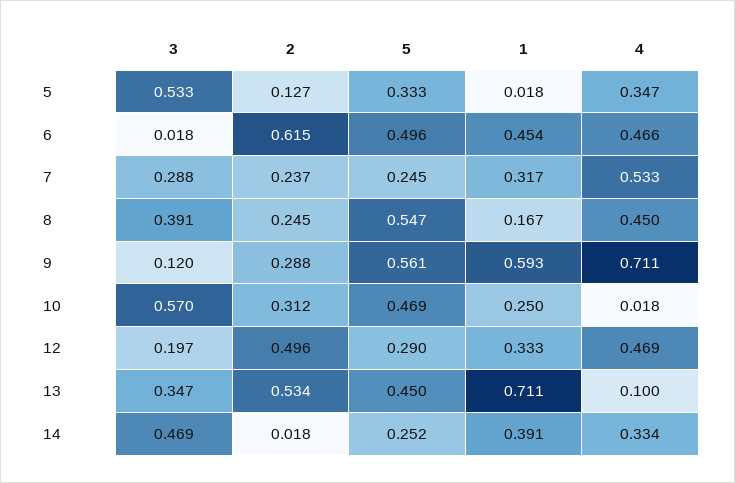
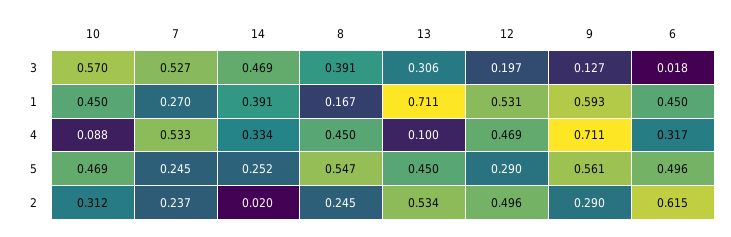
  {
    "3": {
-     "5": 0.533,
      "6": 0.018,
-     "7": 0.288,
+     "7": 0.527,
      "8": 0.391,
-     "9": 0.12,
+     "9": 0.127,
      "10": 0.57,
      "12": 0.197,
-     "13": 0.347,
+     "13": 0.306,
      "14": 0.469
    },
    "2": {
-     "5": 0.127,
      "6": 0.615,
      "7": 0.237,
      "8": 0.245,
-     "9": 0.288,
+     "9": 0.29,
      "10": 0.312,
      "12": 0.496,
      "13": 0.534,
-     "14": 0.018
+     "14": 0.02
    },
    "5": {
-     "5": 0.333,
      "6": 0.496,
      "7": 0.245,
      "8": 0.547,
      "9": 0.561,
      "10": 0.469,
      "12": 0.29,
      "13": 0.45,
      "14": 0.252
    },
    "1": {
-     "5": 0.018,
-     "6": 0.454,
+     "6": 0.45,
-     "7": 0.317,
+     "7": 0.27,
      "8": 0.167,
      "9": 0.593,
-     "10": 0.25,
+     "10": 0.45,
-     "12": 0.333,
+     "12": 0.531,
      "13": 0.711,
      "14": 0.391
    },
    "4": {
-     "5": 0.347,
-     "6": 0.466,
+     "6": 0.317,
      "7": 0.533,
      "8": 0.45,
      "9": 0.711,
-     "10": 0.018,
+     "10": 0.088,
      "12": 0.469,
      "13": 0.1,
      "14": 0.334
    }
  }

